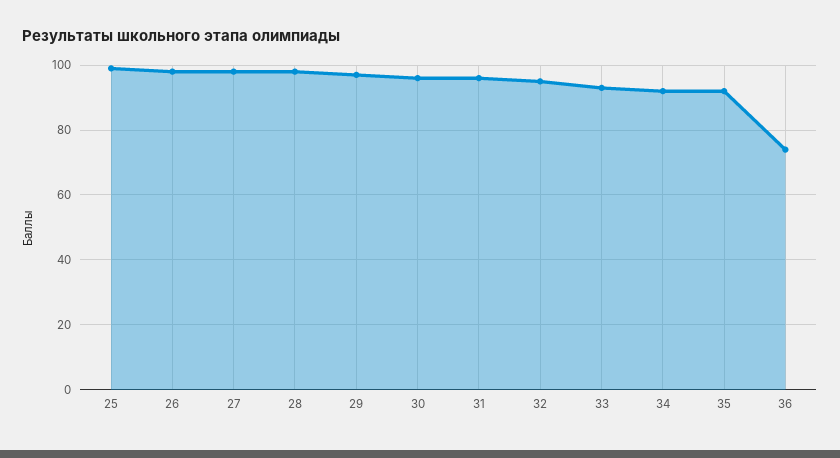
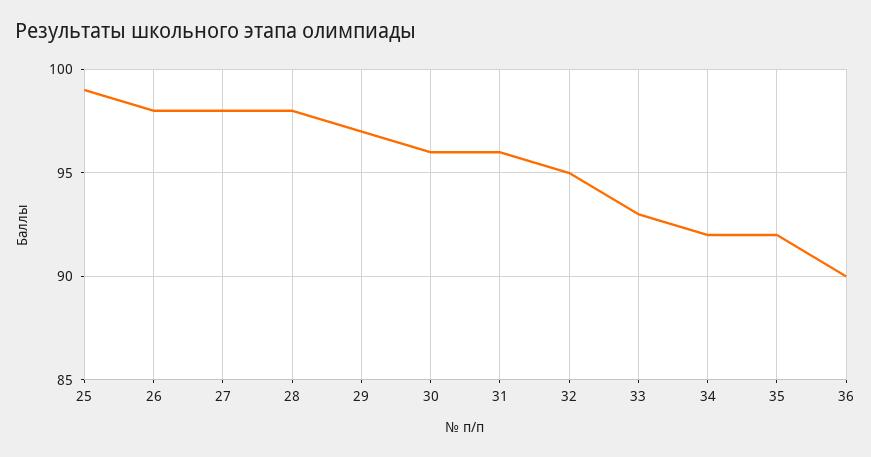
  {
    "25": 99,
    "26": 98,
    "27": 98,
    "28": 98,
    "29": 97,
    "30": 96,
    "31": 96,
    "32": 95,
    "33": 93,
    "34": 92,
    "35": 92,
-   "36": 75
+   "36": 90
  }

